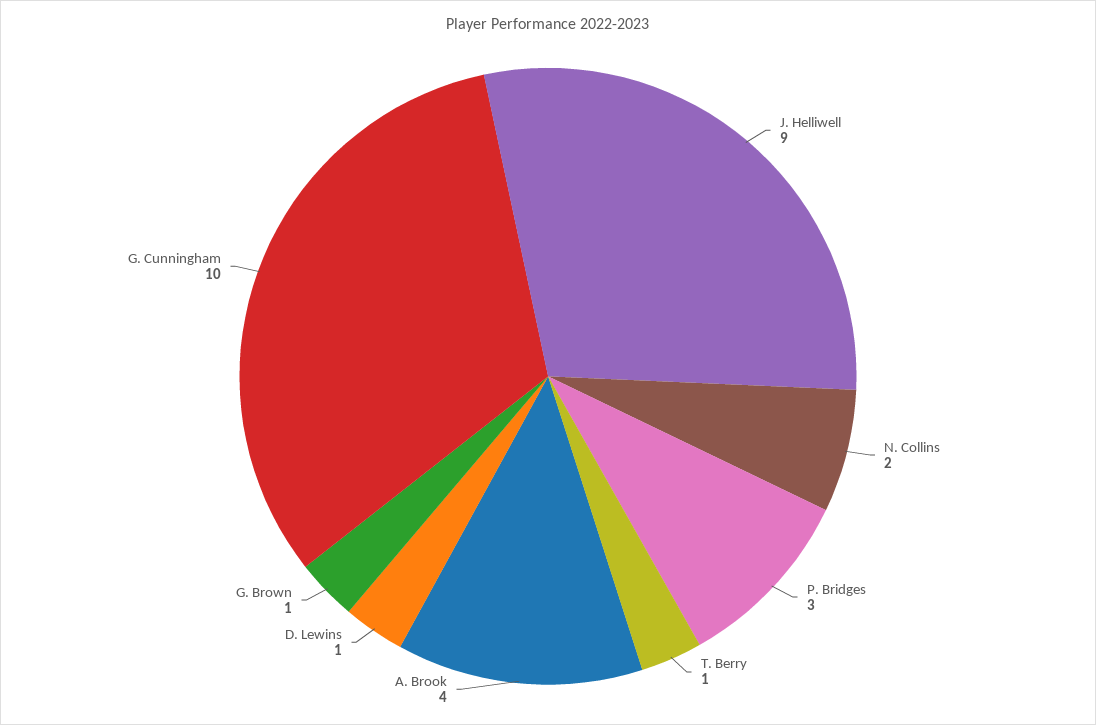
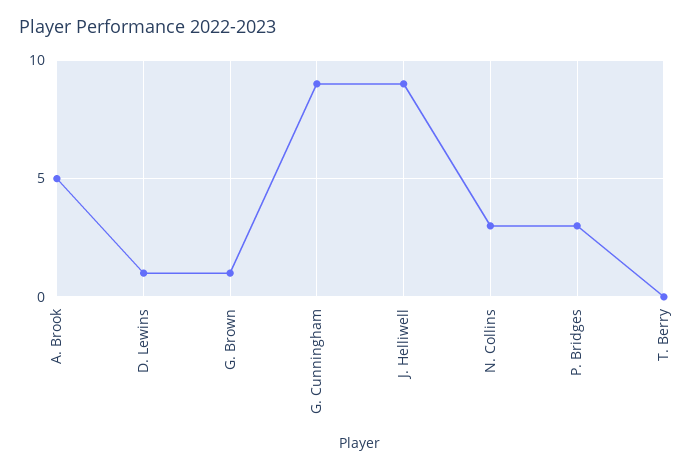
  {
    "J. Helliwell": 9,
-   "N. Collins": 2,
+   "N. Collins": 3,
    "P. Bridges": 3,
-   "T. Berry": 1,
+   "T. Berry": 0,
-   "A. Brook": 4,
+   "A. Brook": 5,
    "D. Lewins": 1,
    "G. Brown": 1,
-   "G. Cunningham": 10
+   "G. Cunningham": 9
  }

